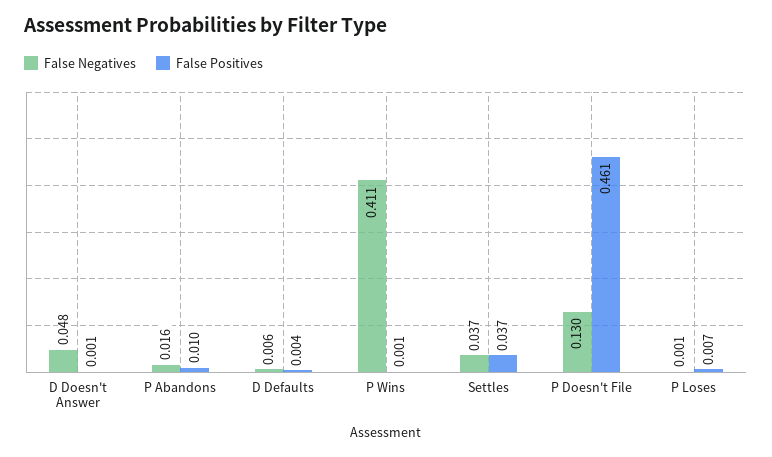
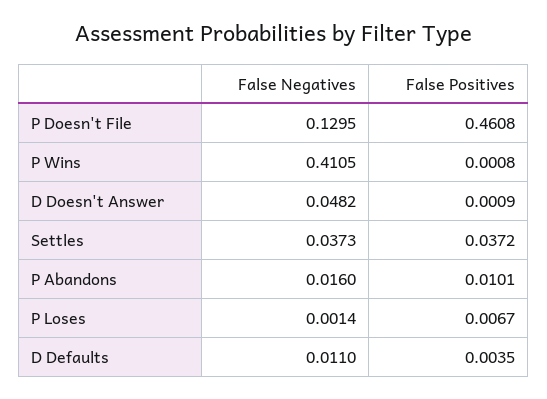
  {
    "False Negatives": {
      "D Doesn't Answer": 0.0482,
      "P Abandons": 0.016,
-     "D Defaults": 0.006,
+     "D Defaults": 0.011,
      "P Wins": 0.4105,
      "Settles": 0.0373,
      "P Doesn't File": 0.1295,
      "P Loses": 0.0014
    },
    "False Positives": {
      "D Doesn't Answer": 0.0009,
      "P Abandons": 0.0101,
      "D Defaults": 0.0035,
      "P Wins": 0.0008,
      "Settles": 0.0372,
      "P Doesn't File": 0.4608,
      "P Loses": 0.0067
    }
  }

